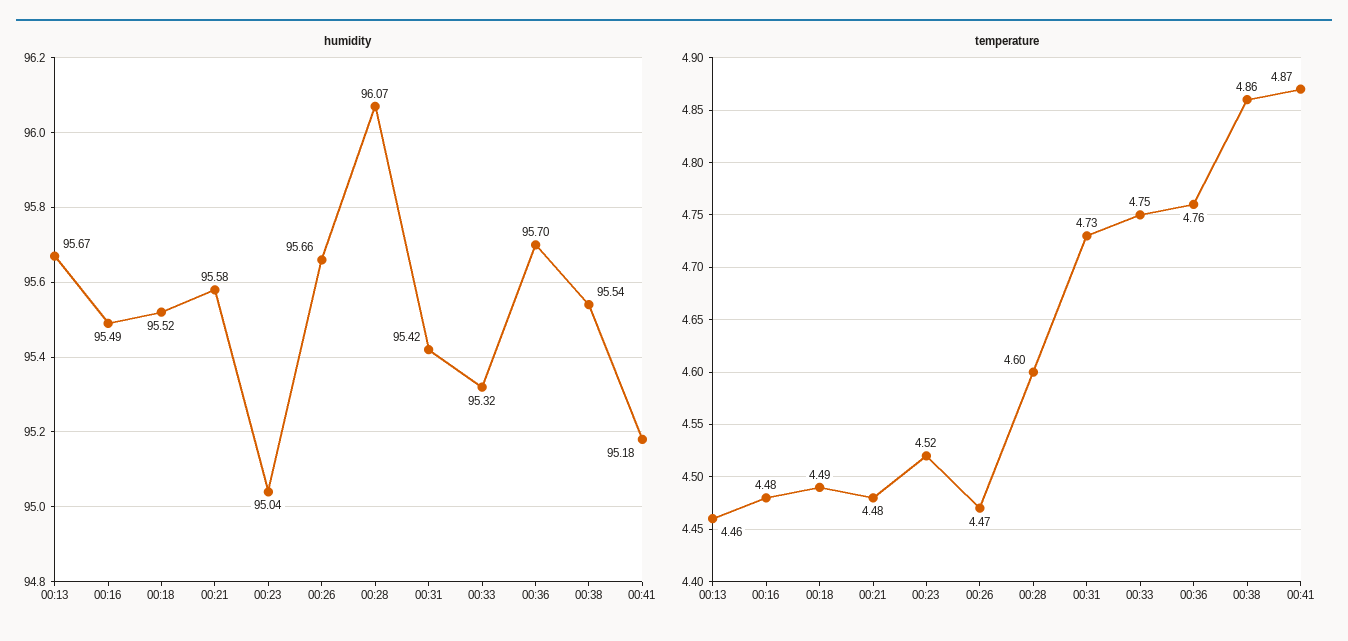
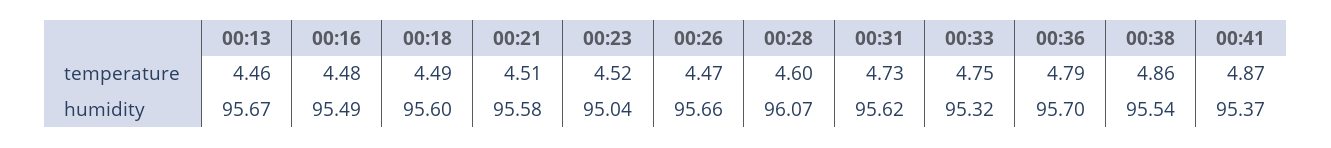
  {
    "humidity": {
      "00:13": 95.67,
      "00:16": 95.49,
-     "00:18": 95.52,
+     "00:18": 95.6,
      "00:21": 95.58,
      "00:23": 95.04,
      "00:26": 95.66,
      "00:28": 96.07,
-     "00:31": 95.42,
+     "00:31": 95.62,
      "00:33": 95.32,
      "00:36": 95.7,
      "00:38": 95.54,
-     "00:41": 95.18
+     "00:41": 95.37
    },
    "temperature": {
      "00:13": 4.46,
      "00:16": 4.48,
      "00:18": 4.49,
-     "00:21": 4.48,
+     "00:21": 4.51,
      "00:23": 4.52,
      "00:26": 4.47,
      "00:28": 4.6,
      "00:31": 4.73,
      "00:33": 4.75,
-     "00:36": 4.76,
+     "00:36": 4.79,
      "00:38": 4.86,
      "00:41": 4.87
    }
  }

